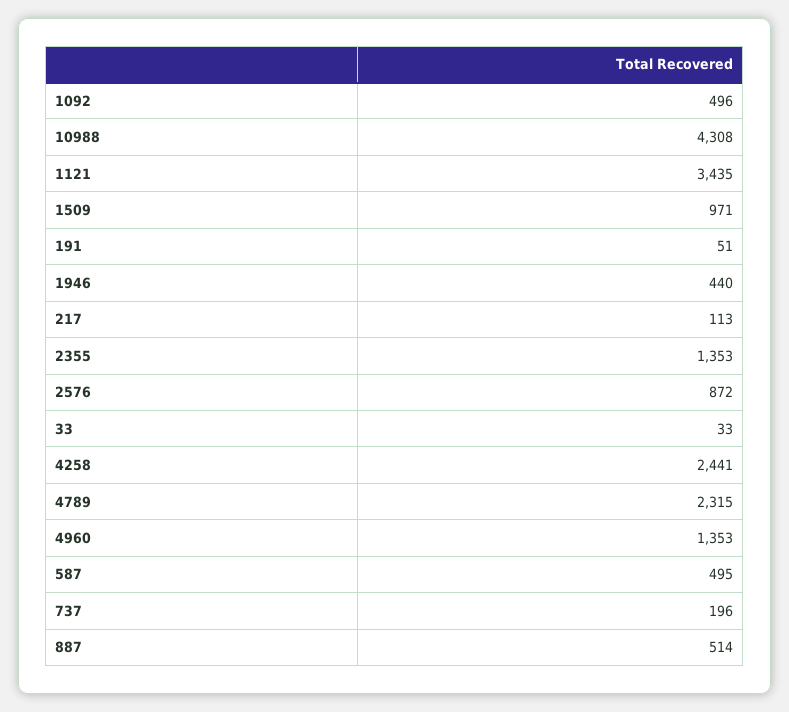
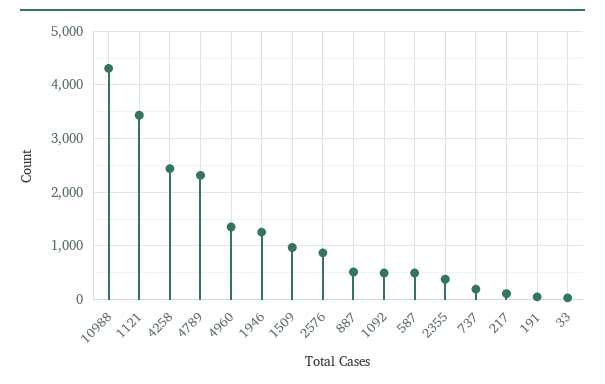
  {
    "1092": 496,
    "10988": 4308,
    "1121": 3435,
    "1509": 971,
    "191": 51,
-   "1946": 440,
+   "1946": 1200,
    "217": 113,
-   "2355": 1353,
+   "2355": 400,
    "2576": 872,
    "33": 33,
    "4258": 2441,
    "4789": 2315,
    "4960": 1353,
    "587": 495,
    "737": 196,
    "887": 514
  }

